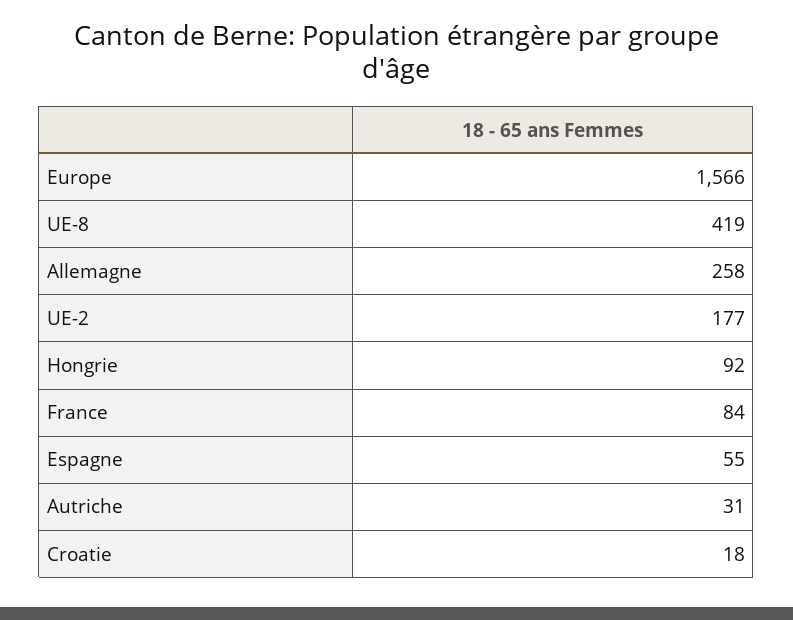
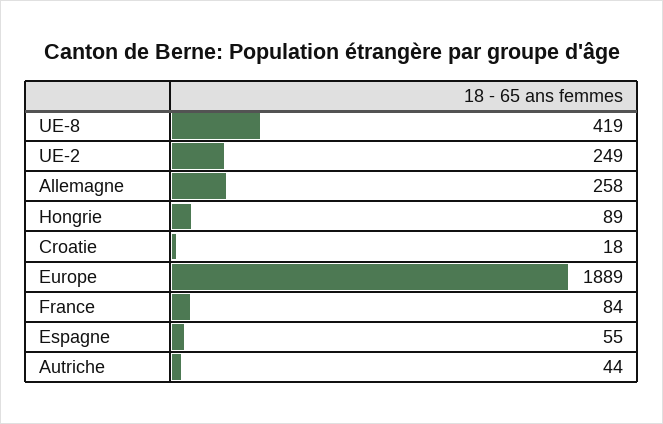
  {
-   "Europe": 1566,
+   "Europe": 1889,
    "UE-8": 419,
    "Allemagne": 258,
-   "UE-2": 177,
+   "UE-2": 249,
-   "Hongrie": 92,
+   "Hongrie": 89,
    "France": 84,
    "Espagne": 55,
-   "Autriche": 31,
+   "Autriche": 44,
    "Croatie": 18
  }

